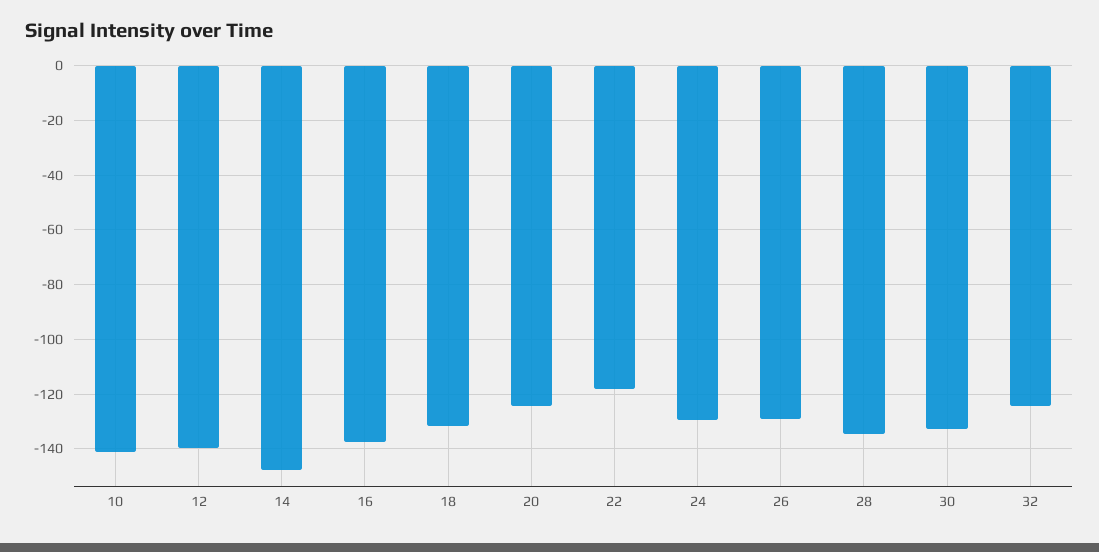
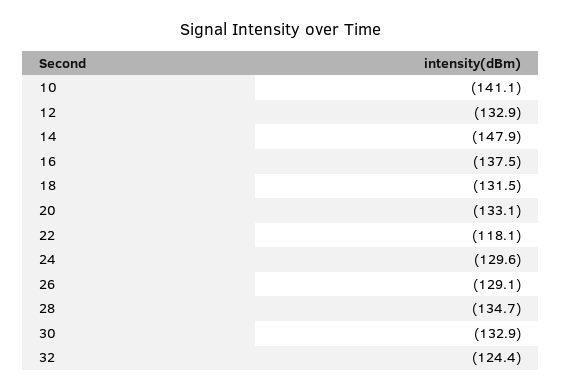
  {
    "10": -141.1,
-   "12": -140,
+   "12": -132.9,
    "14": -147.9,
    "16": -137.5,
    "18": -131.5,
-   "20": -125,
+   "20": -133.1,
    "22": -118.1,
    "24": -129.6,
    "26": -129.1,
    "28": -134.7,
    "30": -132.9,
    "32": -124.4
  }

